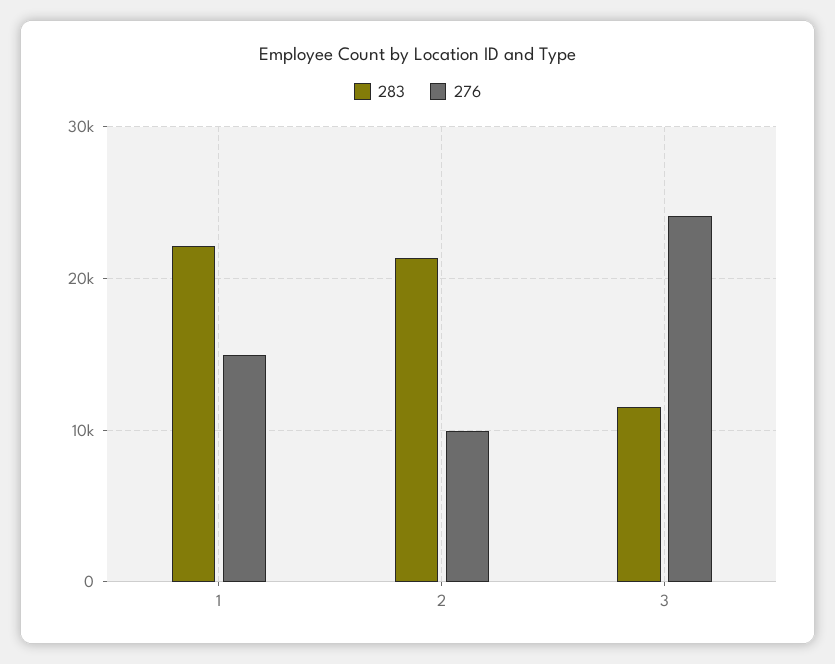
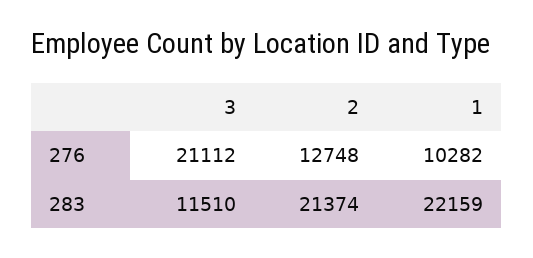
  {
    "283": {
      "1": 22159,
      "2": 21374,
      "3": 11510
    },
    "276": {
-     "1": 15000,
+     "1": 10282,
-     "2": 10000,
+     "2": 12748,
-     "3": 24000
+     "3": 21112
    }
  }

